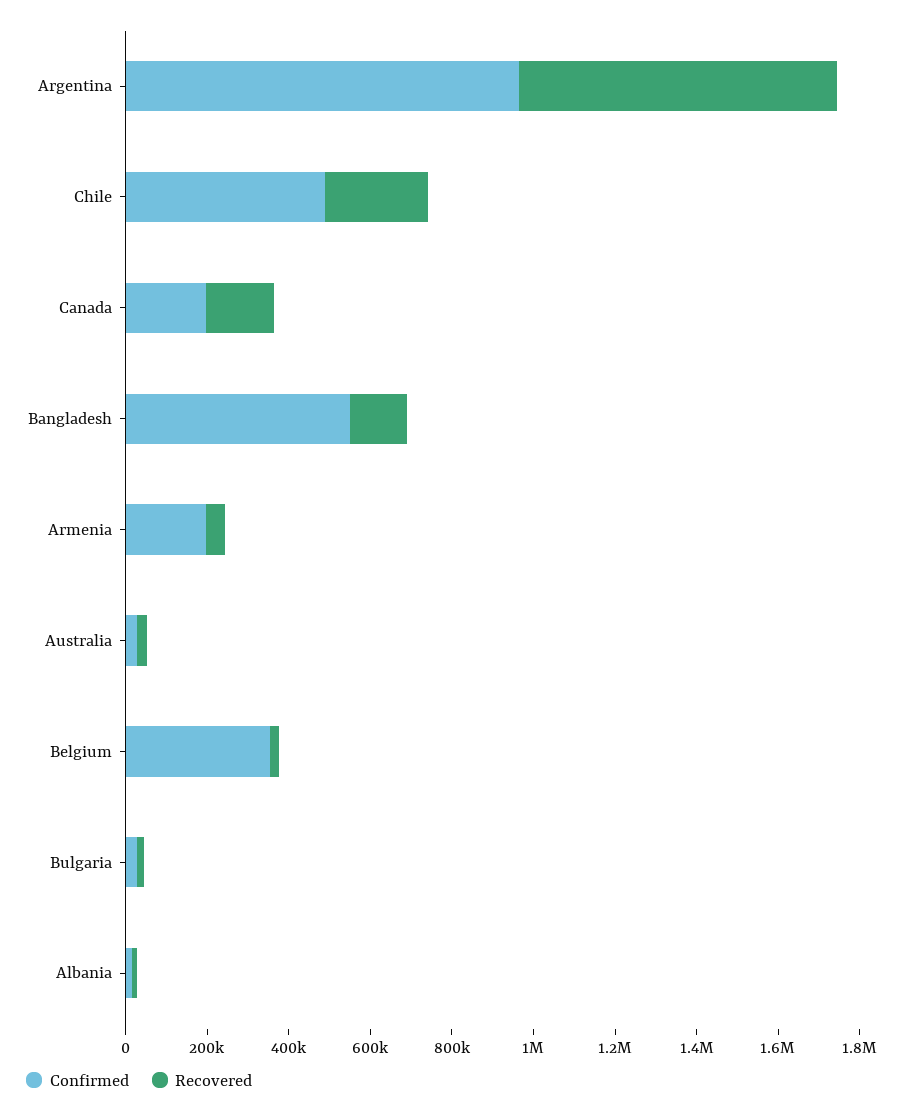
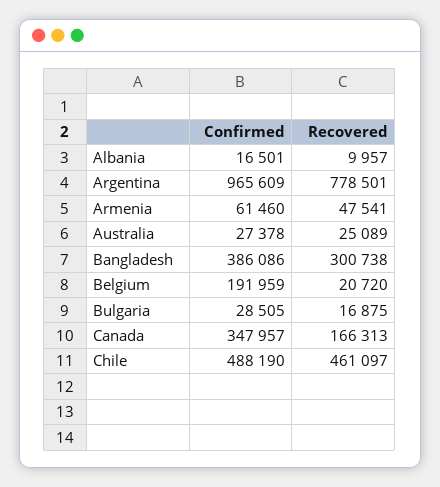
  {
    "Confirmed": {
      "Argentina": 965609,
      "Chile": 488190,
-     "Canada": 200000,
+     "Canada": 347957,
-     "Bangladesh": 550000,
+     "Bangladesh": 386086,
-     "Armenia": 200000,
+     "Armenia": 61460,
      "Australia": 27378,
-     "Belgium": 350000,
+     "Belgium": 191959,
      "Bulgaria": 28505,
      "Albania": 16501
    },
    "Recovered": {
      "Argentina": 778501,
-     "Chile": 250000,
+     "Chile": 461097,
      "Canada": 166313,
-     "Bangladesh": 150000,
+     "Bangladesh": 300738,
      "Armenia": 47541,
      "Australia": 25089,
      "Belgium": 20720,
      "Bulgaria": 16875,
      "Albania": 9957
    }
  }

